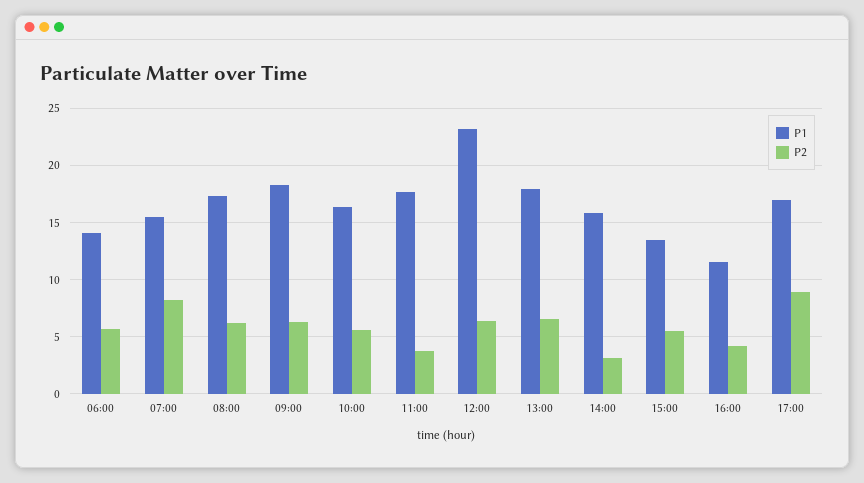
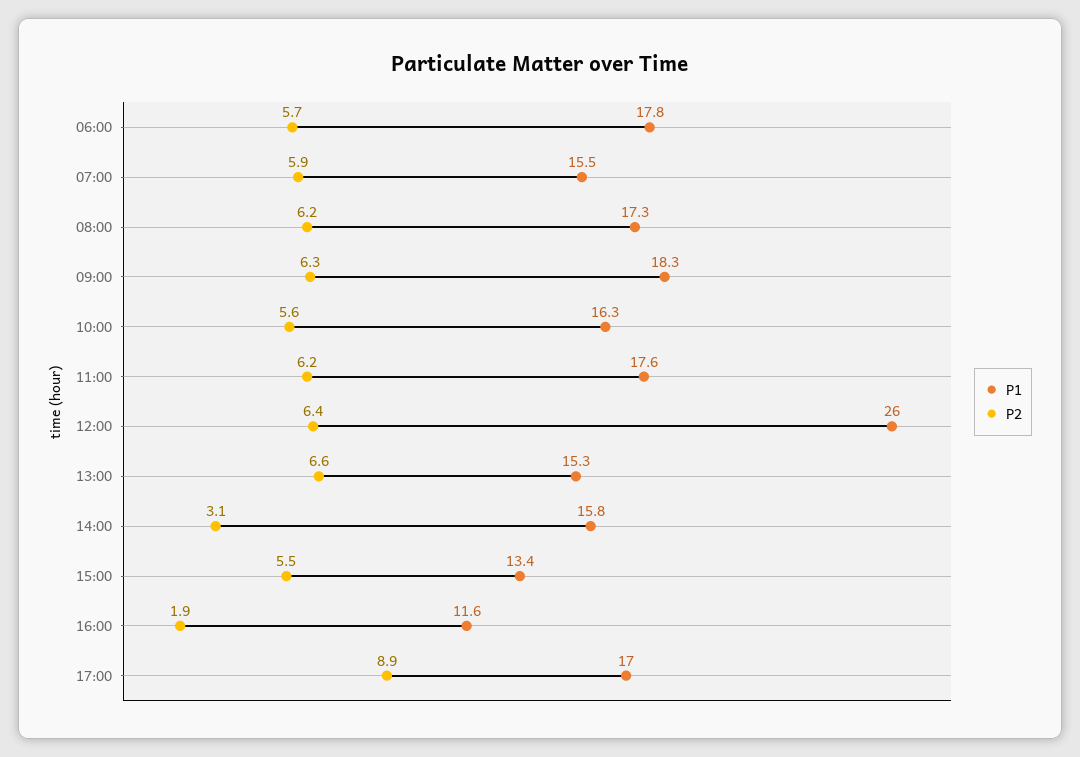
  {
    "P1": {
-     "06:00": 14,
+     "06:00": 17.8,
      "07:00": 15.5,
      "08:00": 17.3,
      "09:00": 18.3,
      "10:00": 16.3,
      "11:00": 17.6,
-     "12:00": 23,
+     "12:00": 26,
-     "13:00": 18,
+     "13:00": 15.3,
      "14:00": 15.8,
      "15:00": 13.4,
      "16:00": 11.6,
      "17:00": 17
    },
    "P2": {
      "06:00": 5.7,
-     "07:00": 8,
+     "07:00": 5.9,
      "08:00": 6.2,
      "09:00": 6.3,
      "10:00": 5.6,
-     "11:00": 4,
+     "11:00": 6.2,
      "12:00": 6.4,
      "13:00": 6.6,
      "14:00": 3.1,
      "15:00": 5.5,
-     "16:00": 4,
+     "16:00": 1.9,
      "17:00": 8.9
    }
  }

